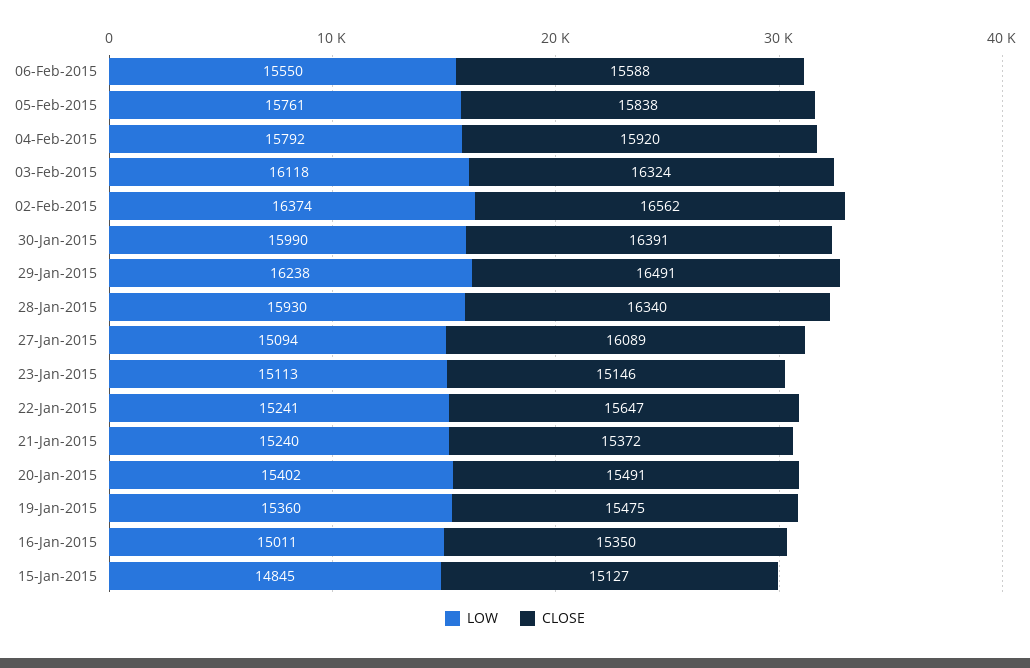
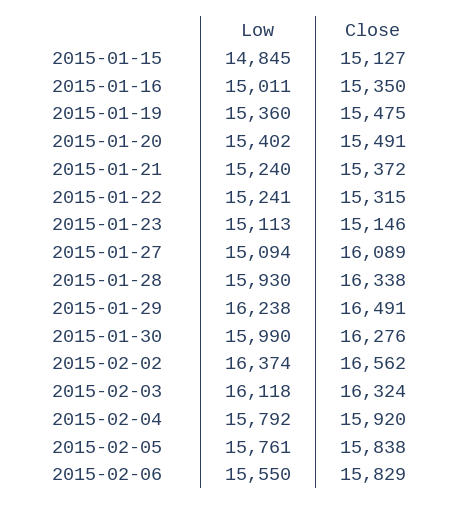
  {
    "LOW": {
      "06-Feb-2015": 15550,
      "05-Feb-2015": 15761,
      "04-Feb-2015": 15792,
      "03-Feb-2015": 16118,
      "02-Feb-2015": 16374,
      "30-Jan-2015": 15990,
      "29-Jan-2015": 16238,
      "28-Jan-2015": 15930,
      "27-Jan-2015": 15094,
      "23-Jan-2015": 15113,
      "22-Jan-2015": 15241,
      "21-Jan-2015": 15240,
      "20-Jan-2015": 15402,
      "19-Jan-2015": 15360,
      "16-Jan-2015": 15011,
      "15-Jan-2015": 14845
    },
    "CLOSE": {
-     "06-Feb-2015": 15588,
+     "06-Feb-2015": 15829,
      "05-Feb-2015": 15838,
      "04-Feb-2015": 15920,
      "03-Feb-2015": 16324,
      "02-Feb-2015": 16562,
-     "30-Jan-2015": 16391,
+     "30-Jan-2015": 16276,
      "29-Jan-2015": 16491,
-     "28-Jan-2015": 16340,
+     "28-Jan-2015": 16338,
      "27-Jan-2015": 16089,
      "23-Jan-2015": 15146,
-     "22-Jan-2015": 15647,
+     "22-Jan-2015": 15315,
      "21-Jan-2015": 15372,
      "20-Jan-2015": 15491,
      "19-Jan-2015": 15475,
      "16-Jan-2015": 15350,
      "15-Jan-2015": 15127
    }
  }

